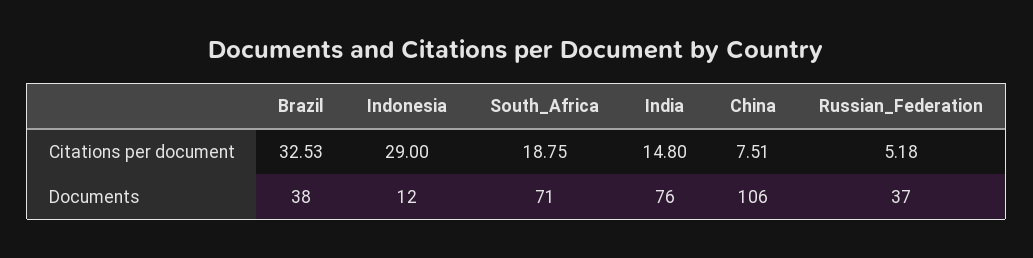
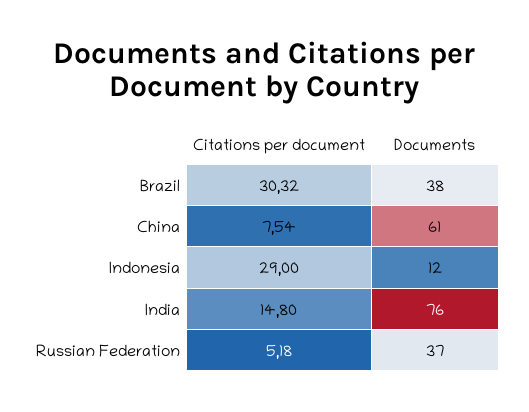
  {
    "Brazil": {
-     "Citations per document": 32.53,
+     "Citations per document": 30.32,
      "Documents": 38
    },
    "Indonesia": {
      "Citations per document": 29,
      "Documents": 12
    },
-   "South_Africa": {
-     "Citations per document": 18.75,
-     "Documents": 71
-   },
    "India": {
      "Citations per document": 14.8,
      "Documents": 76
    },
    "China": {
-     "Citations per document": 7.51,
+     "Citations per document": 7.54,
-     "Documents": 106
+     "Documents": 61
    },
    "Russian_Federation": {
      "Citations per document": 5.18,
      "Documents": 37
    }
  }

